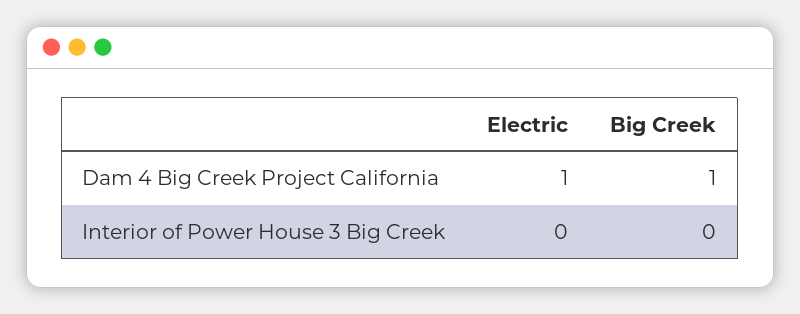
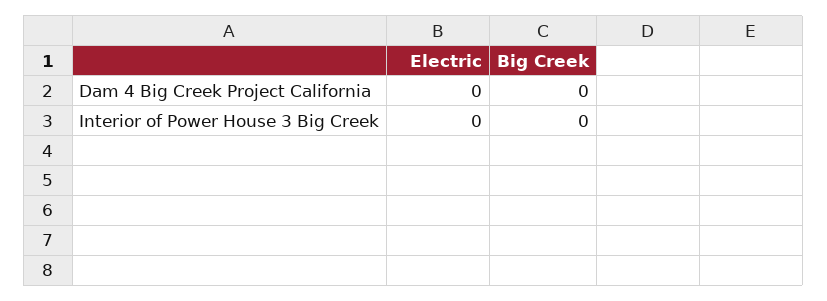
  {
    "Electric": {
-     "Dam 4 Big Creek Project California": 1,
+     "Dam 4 Big Creek Project California": 0,
      "Interior of Power House 3 Big Creek": 0
    },
    "Big Creek": {
-     "Dam 4 Big Creek Project California": 1,
+     "Dam 4 Big Creek Project California": 0,
      "Interior of Power House 3 Big Creek": 0
    }
  }

